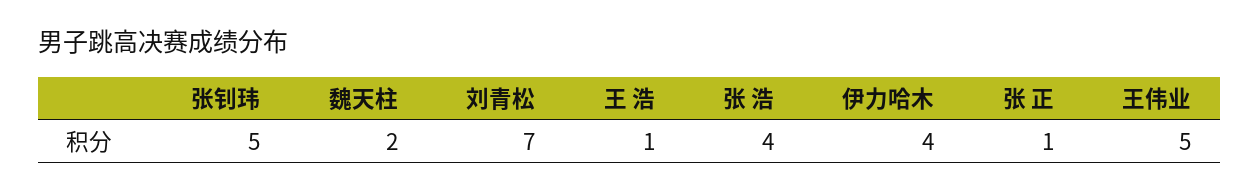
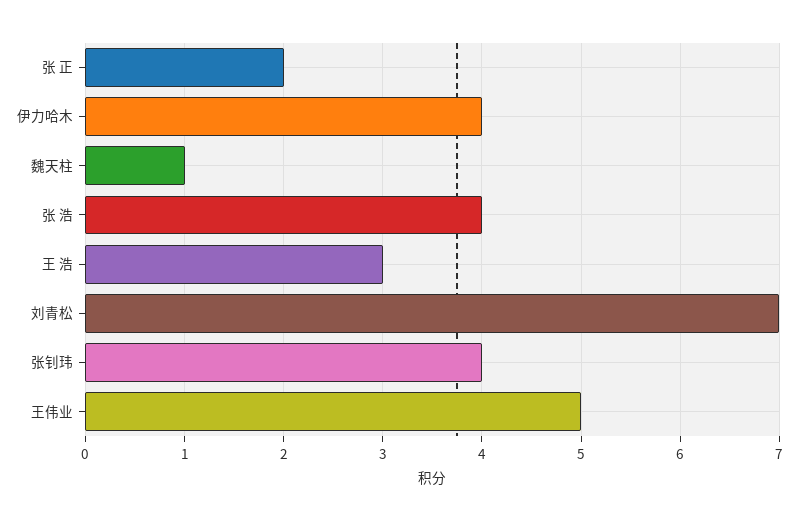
  {
-   "张钊玮": 5,
+   "张钊玮": 4,
-   "魏天柱": 2,
+   "魏天柱": 1,
    "刘青松": 7,
-   "王 浩": 1,
+   "王 浩": 3,
    "张 浩": 4,
    "伊力哈木": 4,
-   "张 正": 1,
+   "张 正": 2,
    "王伟业": 5
  }

